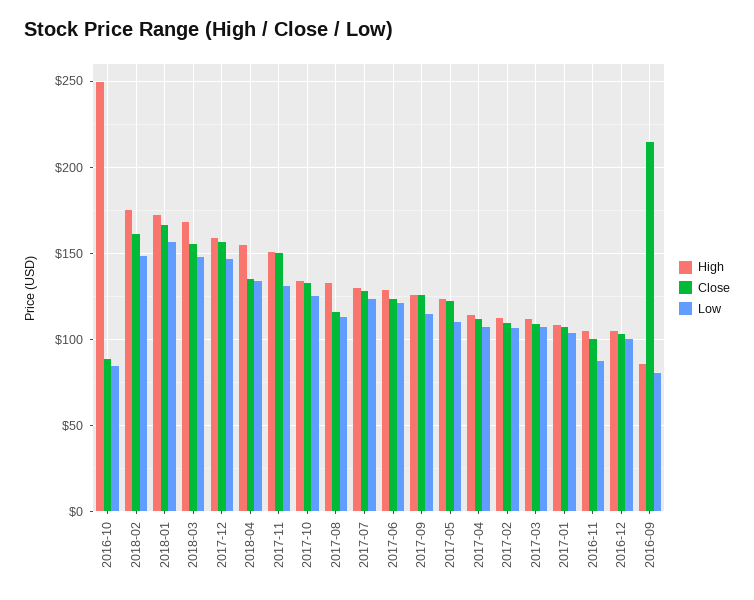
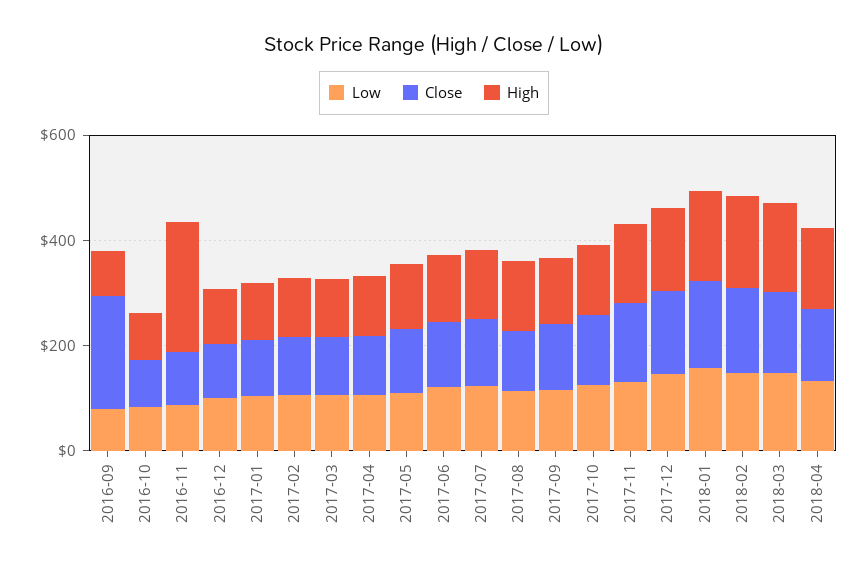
  {
    "High": {
-     "2016-10": 250,
+     "2016-10": 100,
      "2018-02": 175,
      "2018-01": 170,
      "2018-03": 170,
      "2017-12": 160,
      "2018-04": 155,
      "2017-11": 150,
      "2017-10": 135,
      "2017-08": 135,
      "2017-07": 130,
      "2017-06": 130,
      "2017-09": 125,
      "2017-05": 125,
      "2017-04": 115,
      "2017-02": 110,
      "2017-03": 110,
      "2017-01": 110,
-     "2016-11": 105,
+     "2016-11": 250,
      "2016-12": 105,
      "2016-09": 85
    },
    "Close": {
      "2016-10": 90,
      "2018-02": 160,
      "2018-01": 165,
      "2018-03": 155,
      "2017-12": 155,
      "2018-04": 135,
      "2017-11": 150,
      "2017-10": 135,
      "2017-08": 115,
      "2017-07": 130,
      "2017-06": 125,
      "2017-09": 125,
      "2017-05": 125,
      "2017-04": 110,
      "2017-02": 110,
      "2017-03": 110,
      "2017-01": 105,
      "2016-11": 100,
      "2016-12": 105,
      "2016-09": 215
    },
    "Low": {
      "2016-10": 85,
      "2018-02": 150,
      "2018-01": 155,
      "2018-03": 150,
      "2017-12": 145,
      "2018-04": 135,
      "2017-11": 130,
      "2017-10": 125,
      "2017-08": 115,
      "2017-07": 125,
      "2017-06": 120,
      "2017-09": 115,
      "2017-05": 110,
      "2017-04": 105,
      "2017-02": 105,
      "2017-03": 105,
      "2017-01": 105,
      "2016-11": 85,
      "2016-12": 100,
      "2016-09": 80
    }
  }

